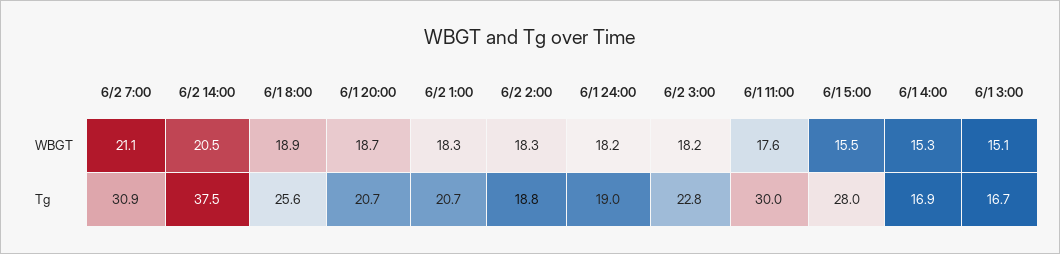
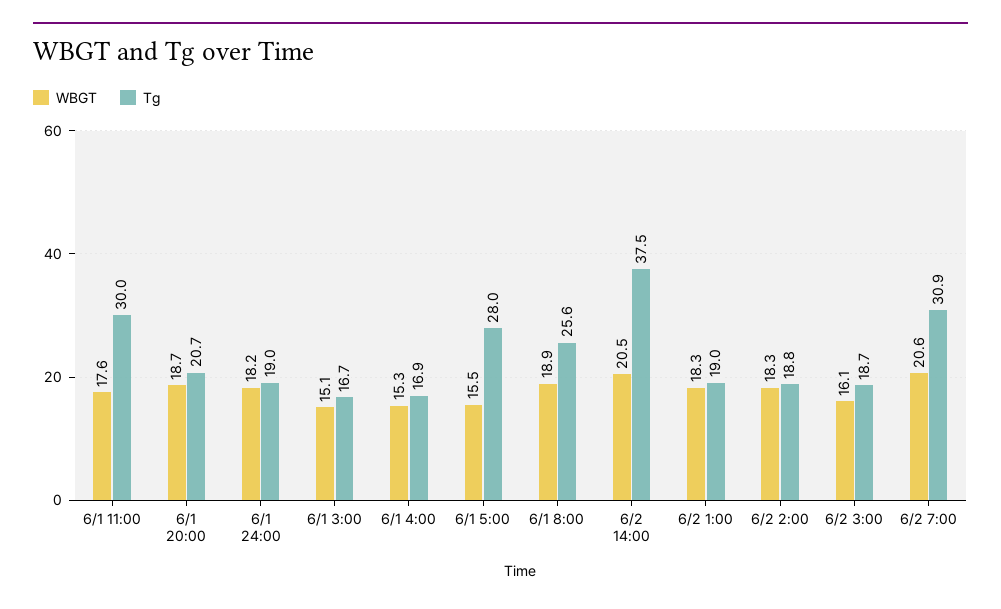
  {
    "WBGT": {
-     "6/2 7:00": 21.1,
+     "6/2 7:00": 20.6,
      "6/2 14:00": 20.5,
      "6/1 8:00": 18.9,
      "6/1 20:00": 18.7,
      "6/2 1:00": 18.3,
      "6/2 2:00": 18.3,
      "6/1 24:00": 18.2,
-     "6/2 3:00": 18.2,
+     "6/2 3:00": 16.1,
      "6/1 11:00": 17.6,
      "6/1 5:00": 15.5,
      "6/1 4:00": 15.3,
      "6/1 3:00": 15.1
    },
    "Tg": {
      "6/2 7:00": 30.9,
      "6/2 14:00": 37.5,
      "6/1 8:00": 25.6,
      "6/1 20:00": 20.7,
-     "6/2 1:00": 20.7,
+     "6/2 1:00": 19,
      "6/2 2:00": 18.8,
      "6/1 24:00": 19,
-     "6/2 3:00": 22.8,
+     "6/2 3:00": 18.7,
      "6/1 11:00": 30,
      "6/1 5:00": 28,
      "6/1 4:00": 16.9,
      "6/1 3:00": 16.7
    }
  }

